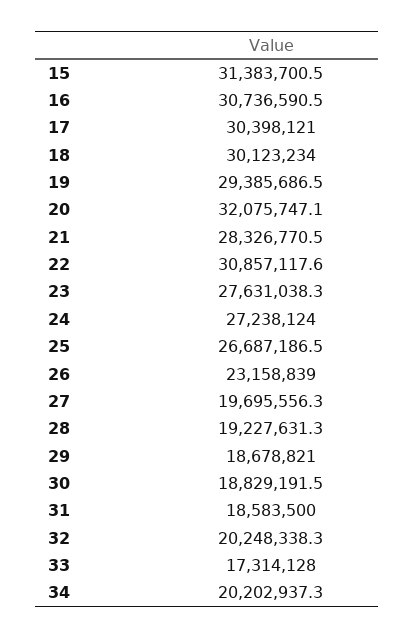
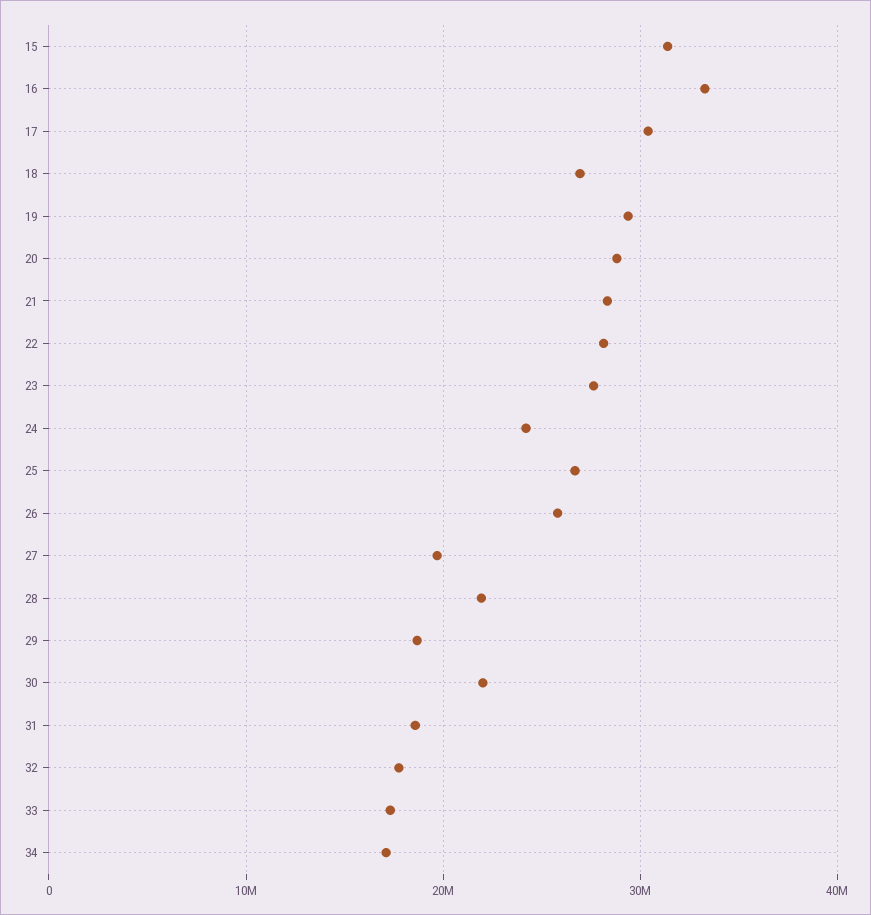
  {
    "15": 31383700.5,
-   "16": 30736590.5,
+   "16": 33000000,
    "17": 30398121,
-   "18": 30123234,
+   "18": 27000000,
    "19": 29385686.5,
-   "20": 32075747.1,
+   "20": 29000000,
    "21": 28326770.5,
-   "22": 30857117.6,
+   "22": 28000000,
    "23": 27631038.3,
-   "24": 27238124,
+   "24": 24000000,
    "25": 26687186.5,
-   "26": 23158839,
+   "26": 26000000,
    "27": 19695556.3,
-   "28": 19227631.3,
+   "28": 22000000,
    "29": 18678821,
-   "30": 18829191.5,
+   "30": 22000000,
    "31": 18583500,
-   "32": 20248338.3,
+   "32": 18000000,
    "33": 17314128,
-   "34": 20202937.3
+   "34": 17000000
  }

